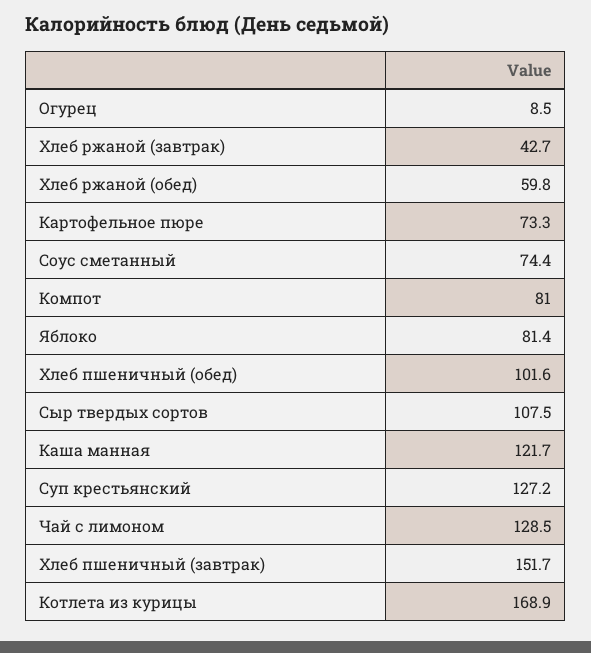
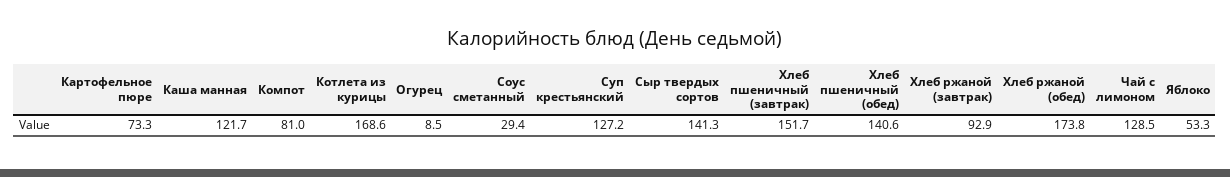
  {
    "Огурец": 8.5,
-   "Хлеб ржаной (завтрак)": 42.7,
+   "Хлеб ржаной (завтрак)": 92.9,
-   "Хлеб ржаной (обед)": 59.8,
+   "Хлеб ржаной (обед)": 173.8,
    "Картофельное пюре": 73.3,
-   "Соус сметанный": 74.4,
+   "Соус сметанный": 29.4,
    "Компот": 81,
-   "Яблоко": 81.4,
+   "Яблоко": 53.3,
-   "Хлеб пшеничный (обед)": 101.6,
+   "Хлеб пшеничный (обед)": 140.6,
-   "Сыр твердых сортов": 107.5,
+   "Сыр твердых сортов": 141.3,
    "Каша манная": 121.7,
    "Суп крестьянский": 127.2,
    "Чай с лимоном": 128.5,
    "Хлеб пшеничный (завтрак)": 151.7,
-   "Котлета из курицы": 168.9
+   "Котлета из курицы": 168.6
  }

